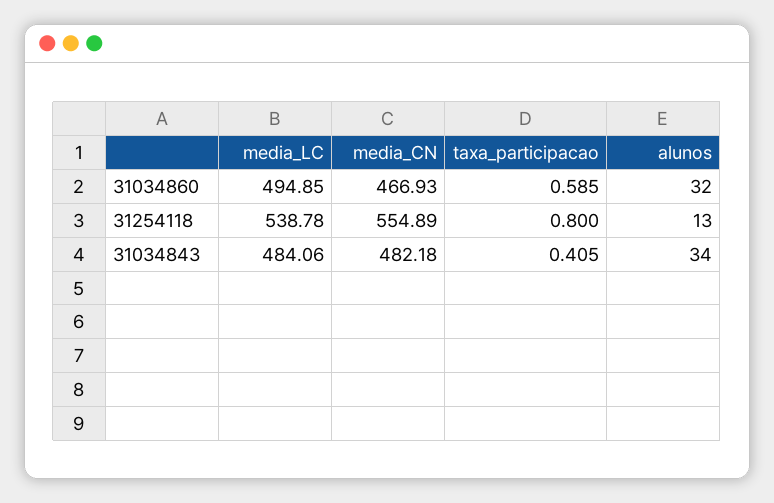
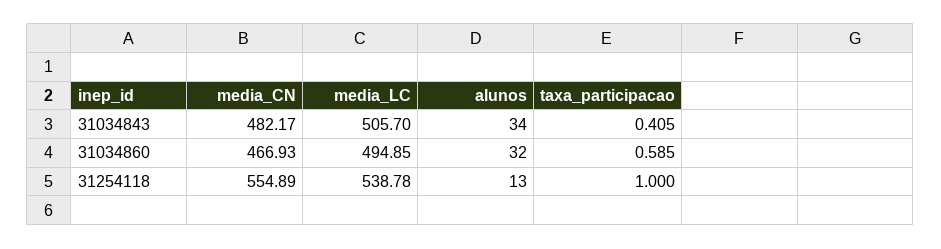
  {
    "media_LC": {
      "31034860": 494.85,
      "31254118": 538.78,
-     "31034843": 484.06
+     "31034843": 505.7
    },
    "media_CN": {
      "31034860": 466.93,
      "31254118": 554.89,
-     "31034843": 482.18
+     "31034843": 482.17
    },
    "taxa_participacao": {
      "31034860": 0.585,
-     "31254118": 0.8,
+     "31254118": 1,
      "31034843": 0.405
    },
    "alunos": {
      "31034860": 32,
      "31254118": 13,
      "31034843": 34
    }
  }

